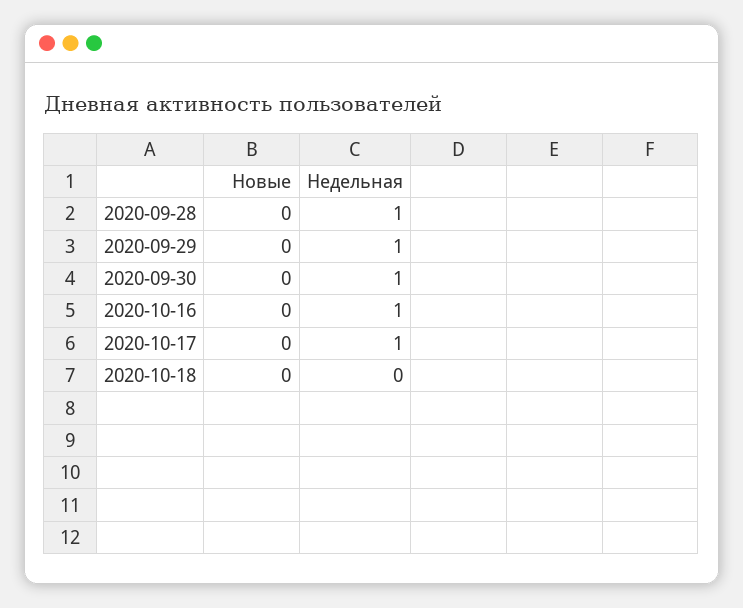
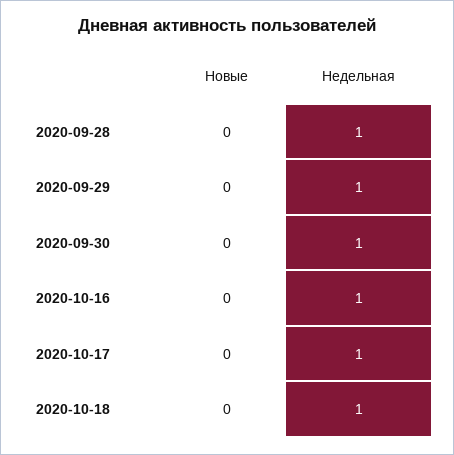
  {
    "Новые": {
      "2020-09-28": 0,
      "2020-09-29": 0,
      "2020-09-30": 0,
      "2020-10-16": 0,
      "2020-10-17": 0,
      "2020-10-18": 0
    },
    "Недельная": {
      "2020-09-28": 1,
      "2020-09-29": 1,
      "2020-09-30": 1,
      "2020-10-16": 1,
      "2020-10-17": 1,
-     "2020-10-18": 0
+     "2020-10-18": 1
    }
  }

